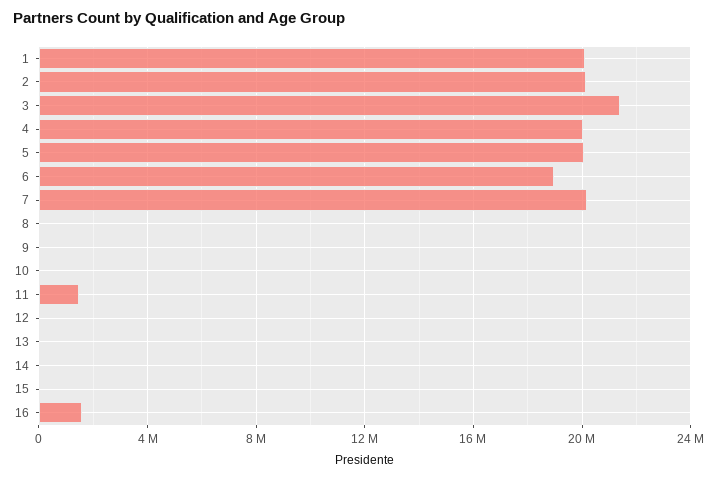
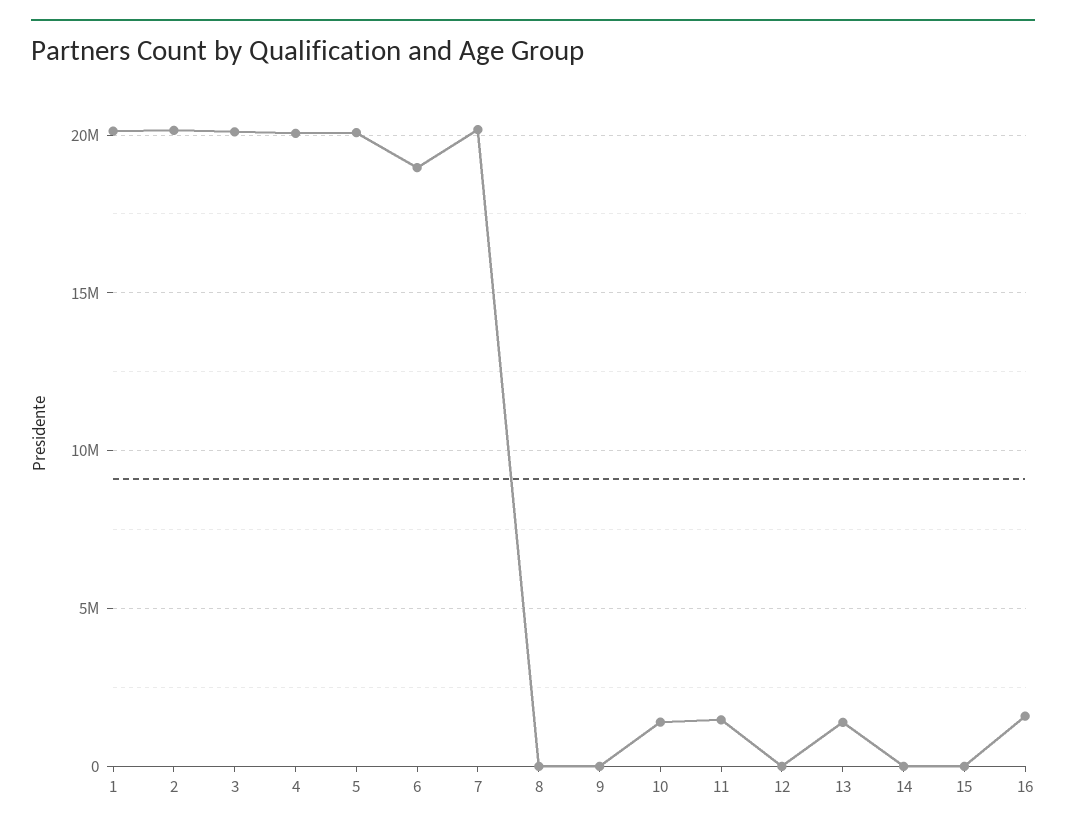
  {
    "1": 20000000,
    "2": 20000000,
-   "3": 21500000,
+   "3": 20000000,
    "4": 20000000,
    "5": 20000000,
    "6": 19000000,
    "7": 20000000,
    "8": 0,
    "9": 0,
-   "10": 0,
+   "10": 1500000,
    "11": 1500000,
    "12": 0,
-   "13": 0,
+   "13": 1500000,
    "14": 0,
    "15": 0,
    "16": 1500000
  }

